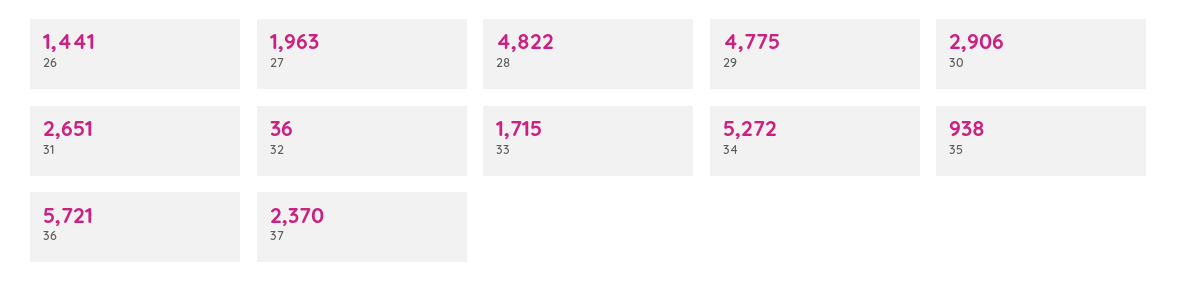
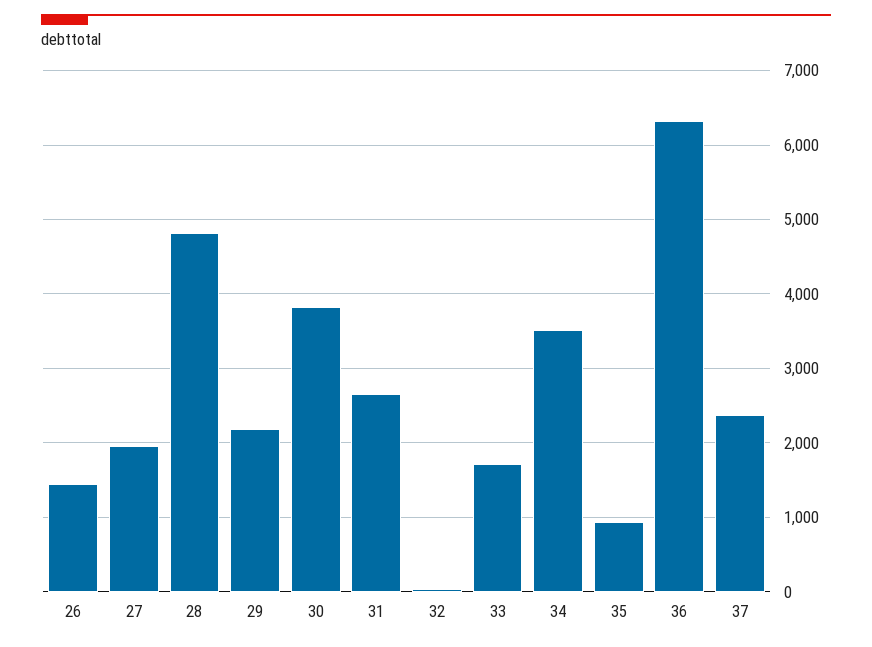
  {
    "26": 1441,
    "27": 1963,
    "28": 4822,
-   "29": 4775,
+   "29": 2200,
-   "30": 2906,
+   "30": 3800,
    "31": 2651,
    "32": 36,
    "33": 1715,
-   "34": 5272,
+   "34": 3500,
    "35": 938,
-   "36": 5721,
+   "36": 6300,
    "37": 2370
  }

